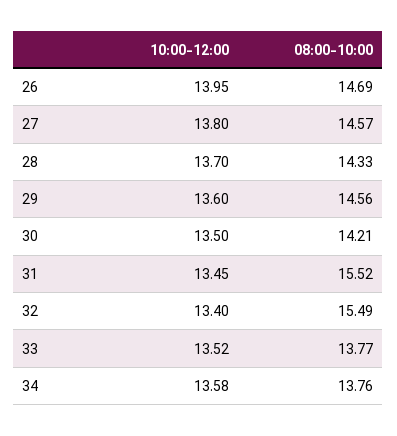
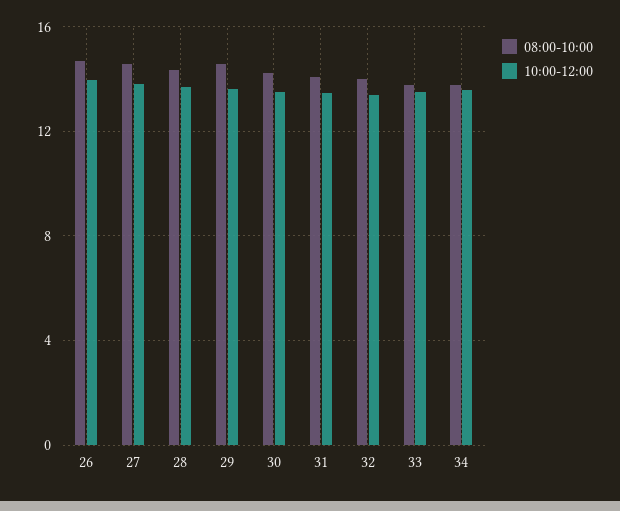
  {
    "10:00-12:00": {
      "26": 13.95,
      "27": 13.8,
      "28": 13.7,
      "29": 13.6,
      "30": 13.5,
      "31": 13.45,
      "32": 13.4,
      "33": 13.52,
      "34": 13.58
    },
    "08:00-10:00": {
      "26": 14.69,
      "27": 14.57,
      "28": 14.33,
      "29": 14.56,
      "30": 14.21,
-     "31": 15.52,
+     "31": 14,
-     "32": 15.49,
+     "32": 14,
      "33": 13.77,
      "34": 13.76
    }
  }

